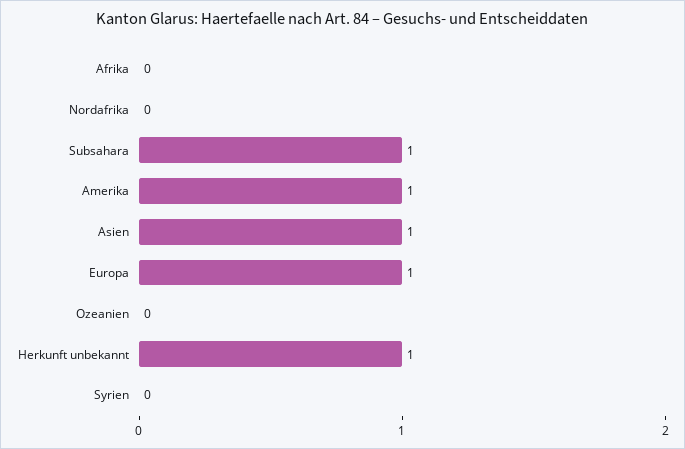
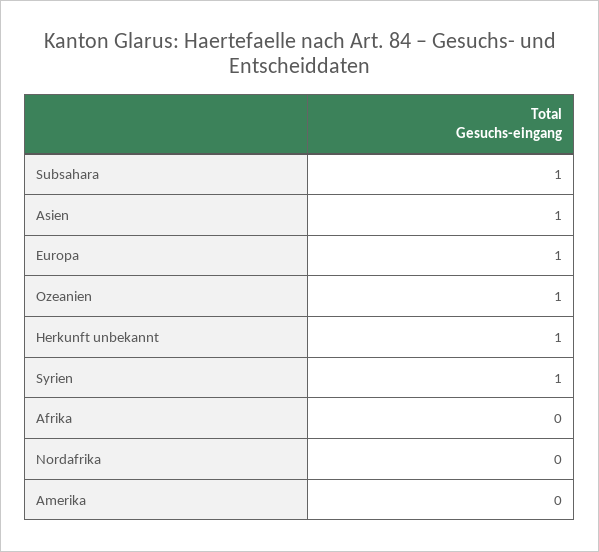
  {
    "Afrika": 0,
    "Nordafrika": 0,
    "Subsahara": 1,
-   "Amerika": 1,
+   "Amerika": 0,
    "Asien": 1,
    "Europa": 1,
-   "Ozeanien": 0,
+   "Ozeanien": 1,
    "Herkunft unbekannt": 1,
-   "Syrien": 0
+   "Syrien": 1
  }

